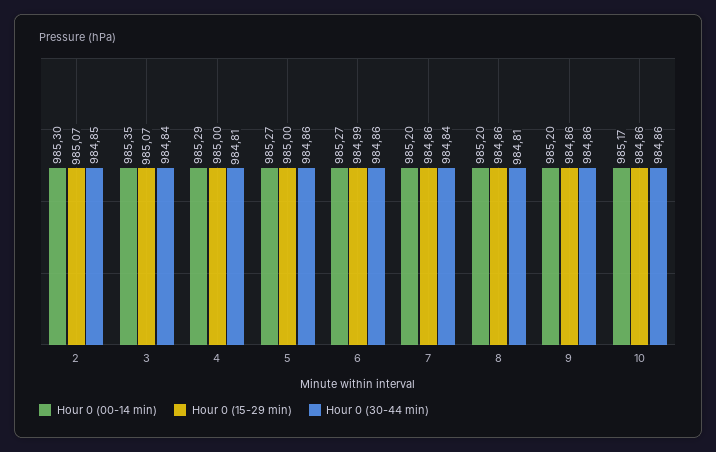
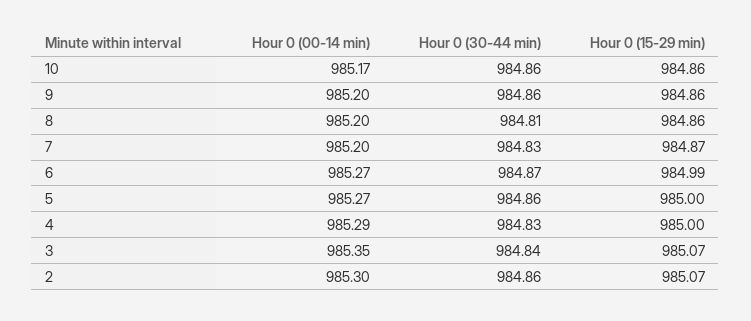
  {
    "Hour 0 (00-14 min)": {
      "2": 985.3,
      "3": 985.35,
      "4": 985.29,
      "5": 985.27,
      "6": 985.27,
      "7": 985.2,
      "8": 985.2,
      "9": 985.2,
      "10": 985.17
    },
    "Hour 0 (15-29 min)": {
      "2": 985.07,
      "3": 985.07,
      "4": 985,
      "5": 985,
      "6": 984.99,
-     "7": 984.86,
+     "7": 984.87,
      "8": 984.86,
      "9": 984.86,
      "10": 984.86
    },
    "Hour 0 (30-44 min)": {
-     "2": 984.85,
+     "2": 984.86,
      "3": 984.84,
-     "4": 984.81,
+     "4": 984.83,
      "5": 984.86,
-     "6": 984.86,
+     "6": 984.87,
-     "7": 984.84,
+     "7": 984.83,
      "8": 984.81,
      "9": 984.86,
      "10": 984.86
    }
  }

